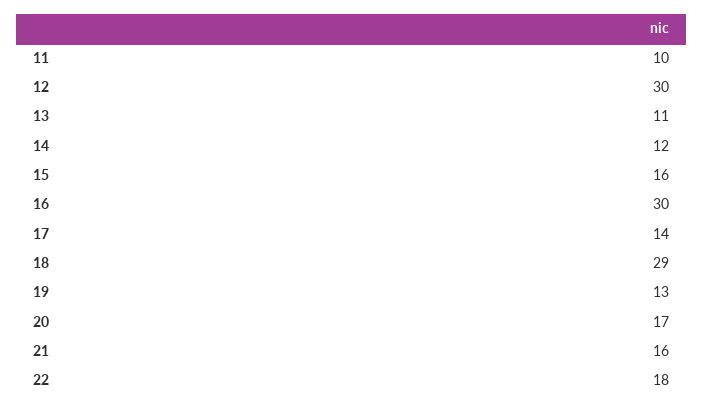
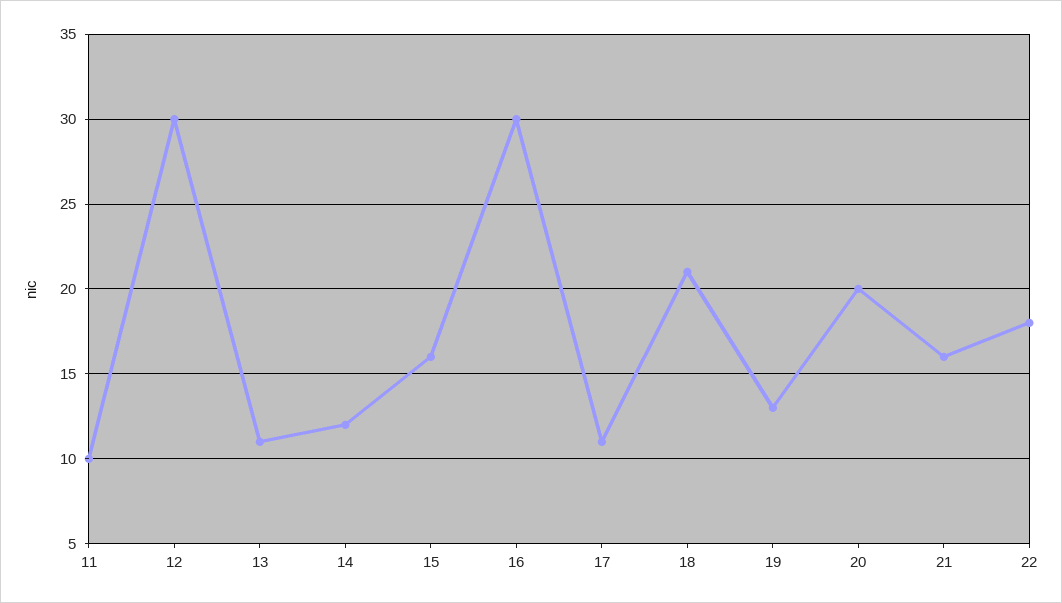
  {
    "11": 10,
    "12": 30,
    "13": 11,
    "14": 12,
    "15": 16,
    "16": 30,
-   "17": 14,
+   "17": 11,
-   "18": 29,
+   "18": 21,
    "19": 13,
-   "20": 17,
+   "20": 20,
    "21": 16,
    "22": 18
  }

